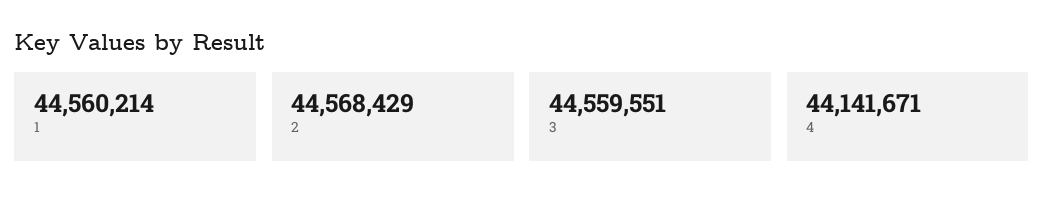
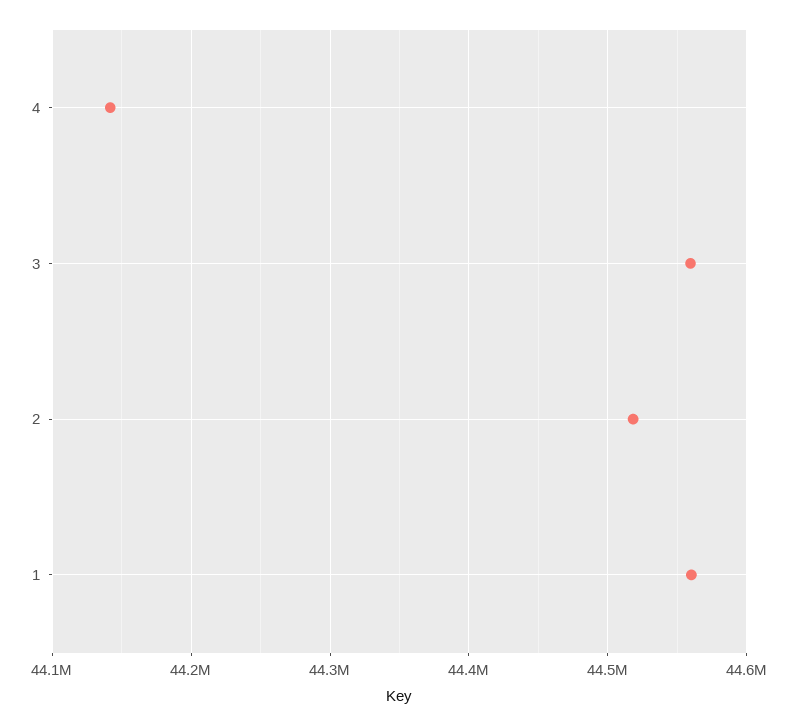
  {
    "1": 44560214,
-   "2": 44568429,
+   "2": 44520000,
    "3": 44559551,
    "4": 44141671
  }

